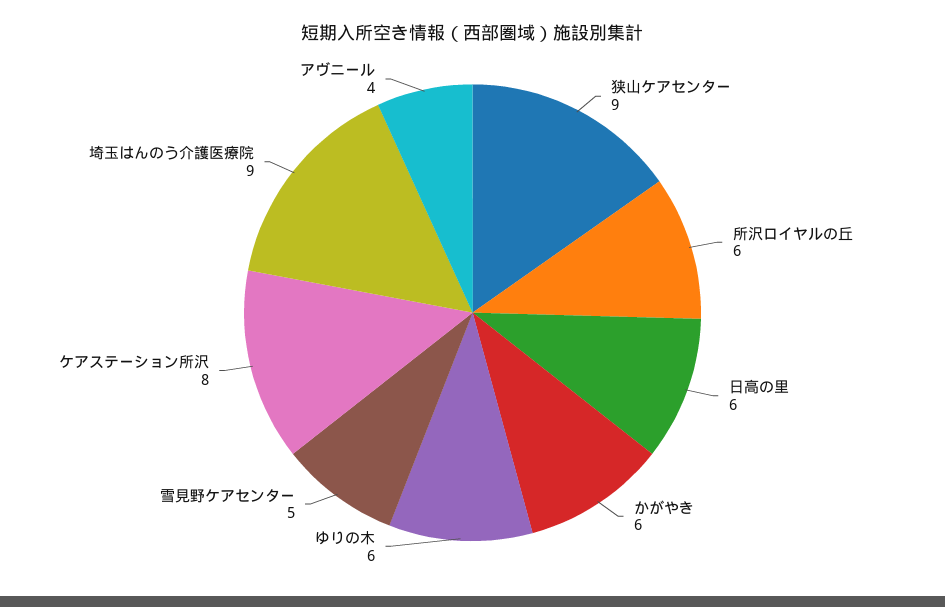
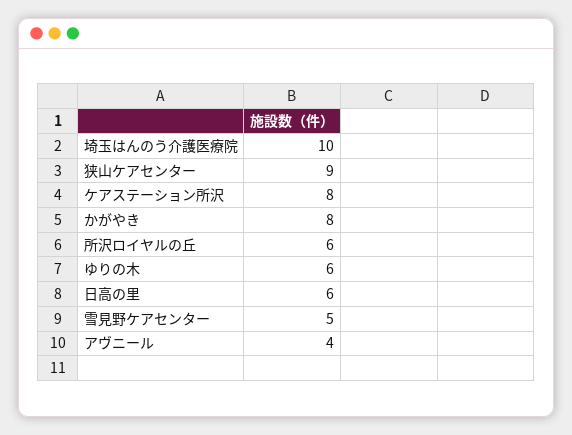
  {
    "狭山ケアセンター": 9,
    "所沢ロイヤルの丘": 6,
    "日高の里": 6,
-   "かがやき": 6,
+   "かがやき": 8,
    "ゆりの木": 6,
    "雪見野ケアセンター": 5,
    "ケアステーション所沢": 8,
-   "埼玉はんのう介護医療院": 9,
+   "埼玉はんのう介護医療院": 10,
    "アヴニール": 4
  }

